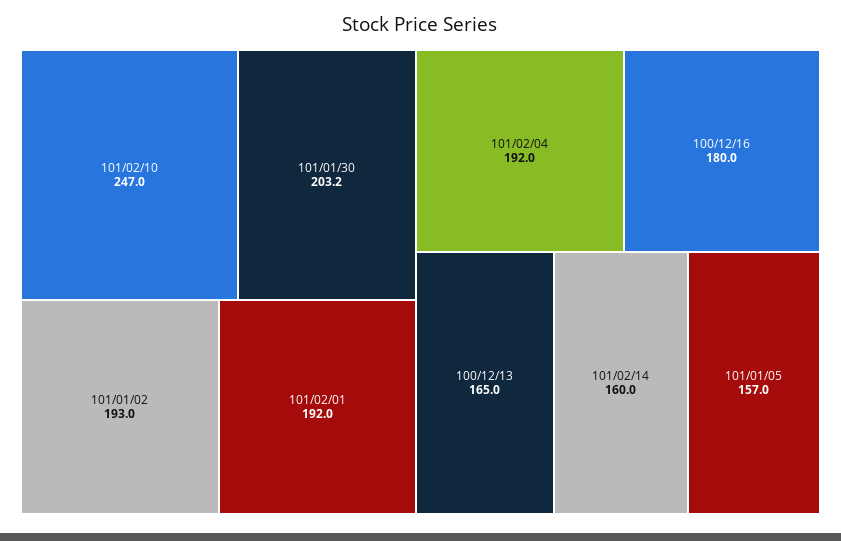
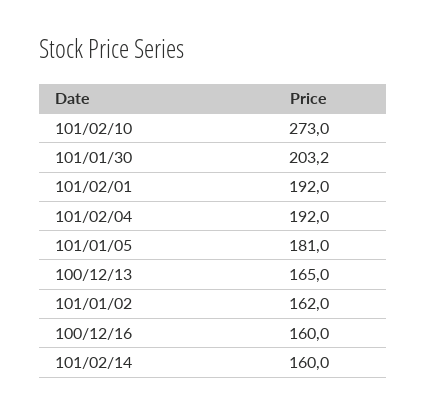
  {
-   "101/02/10": 247,
+   "101/02/10": 273,
    "101/01/30": 203.2,
-   "101/01/02": 193,
+   "101/01/02": 162,
    "101/02/01": 192,
    "101/02/04": 192,
-   "100/12/16": 180,
+   "100/12/16": 160,
    "100/12/13": 165,
    "101/02/14": 160,
-   "101/01/05": 157
+   "101/01/05": 181
  }

